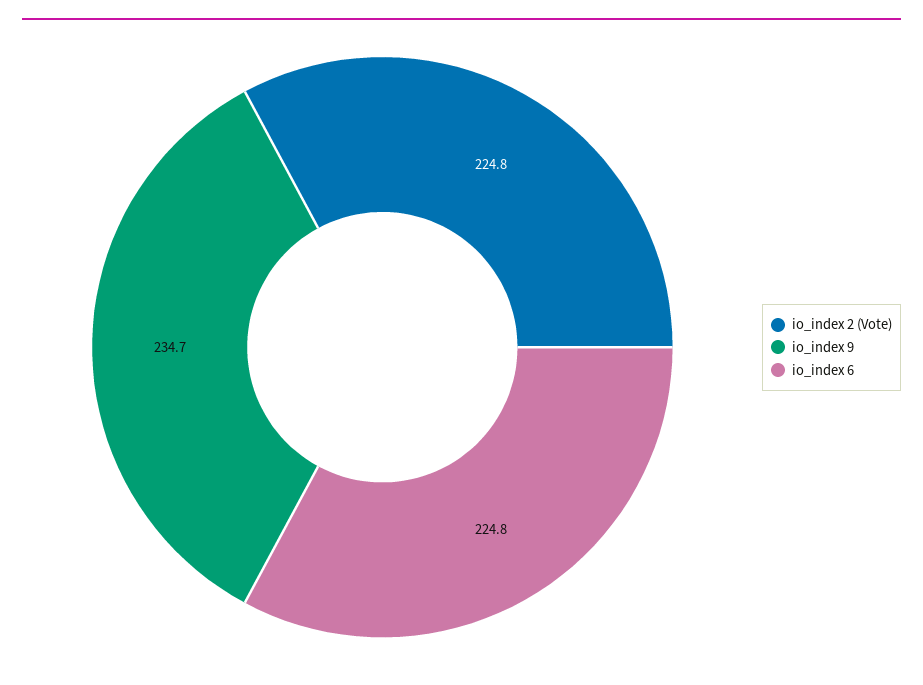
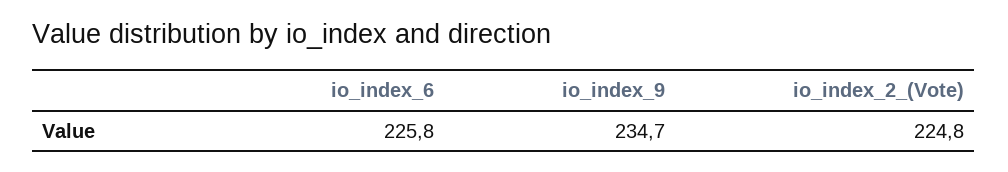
  {
    "io_index 2 (Vote)": 224.8,
    "io_index 9": 234.7,
-   "io_index 6": 224.8
+   "io_index 6": 225.8
  }

